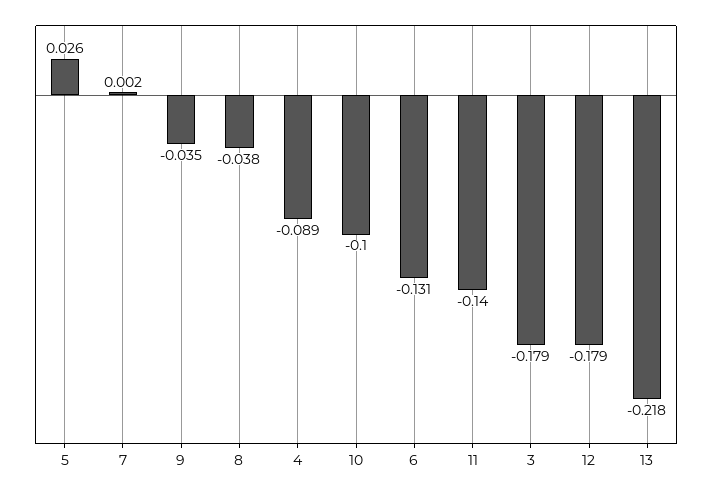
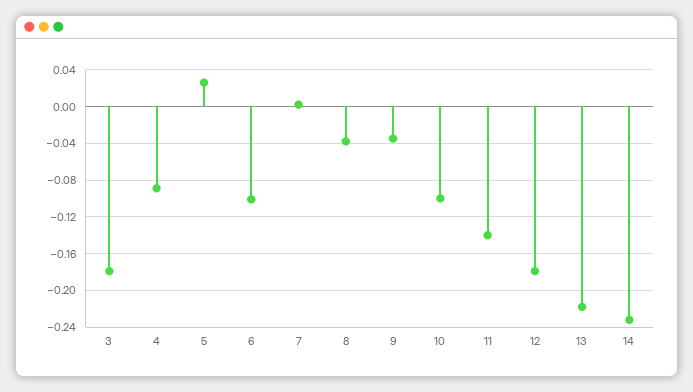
  {
    "5": 0.026,
    "7": 0.002,
    "9": -0.035,
    "8": -0.038,
    "4": -0.089,
    "10": -0.1,
-   "6": -0.131,
+   "6": -0.1,
    "11": -0.14,
    "3": -0.179,
    "12": -0.179,
-   "13": -0.218
+   "13": -0.218,
+   "14": -0.23
  }

